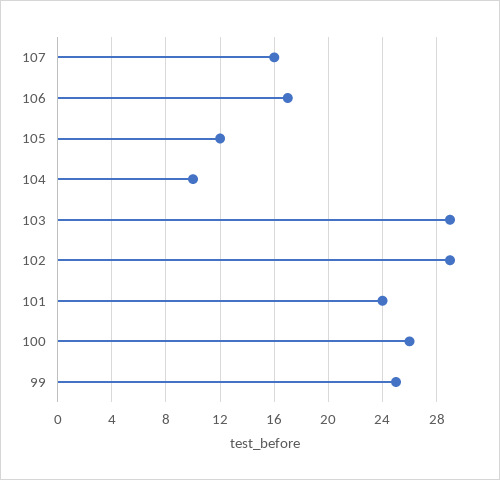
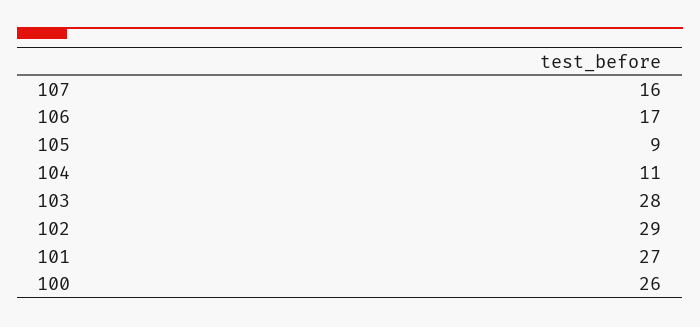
  {
    "107": 16,
    "106": 17,
-   "105": 12,
+   "105": 9,
-   "104": 10,
+   "104": 11,
-   "103": 29,
+   "103": 28,
    "102": 29,
-   "101": 24,
+   "101": 27,
-   "100": 26,
+   "100": 26
-   "99": 25
  }

